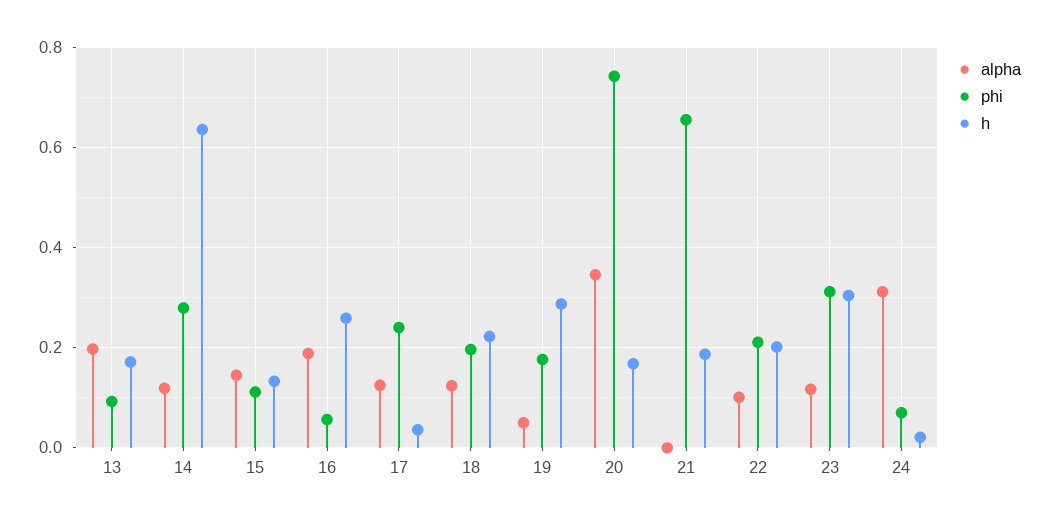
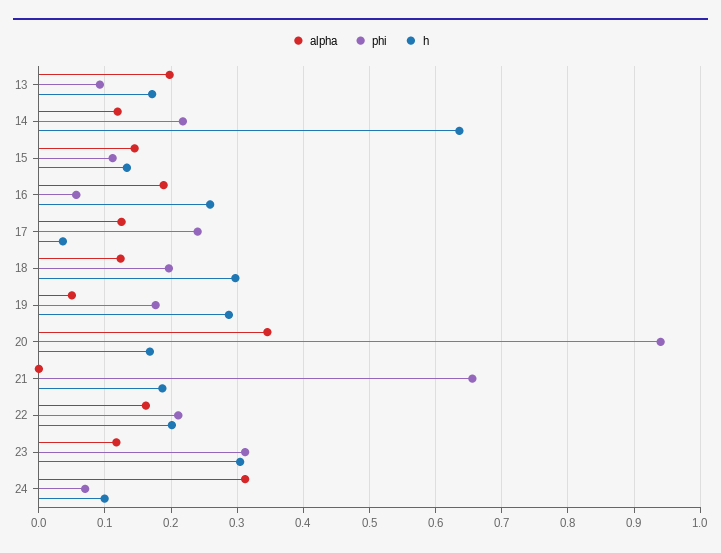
  {
    "alpha": {
      "13": 0.2,
      "14": 0.12,
      "15": 0.14,
      "16": 0.19,
      "17": 0.13,
      "18": 0.12,
      "19": 0.05,
      "20": 0.35,
      "21": 0,
-     "22": 0.1,
+     "22": 0.16,
      "23": 0.12,
      "24": 0.31
    },
    "phi": {
      "13": 0.09,
-     "14": 0.28,
+     "14": 0.22,
      "15": 0.11,
      "16": 0.06,
      "17": 0.24,
      "18": 0.2,
      "19": 0.18,
-     "20": 0.74,
+     "20": 0.94,
      "21": 0.66,
      "22": 0.21,
      "23": 0.31,
      "24": 0.07
    },
    "h": {
      "13": 0.17,
      "14": 0.64,
      "15": 0.13,
      "16": 0.26,
      "17": 0.04,
-     "18": 0.22,
+     "18": 0.3,
      "19": 0.29,
      "20": 0.17,
      "21": 0.19,
      "22": 0.2,
      "23": 0.3,
-     "24": 0.02
+     "24": 0.1
    }
  }

